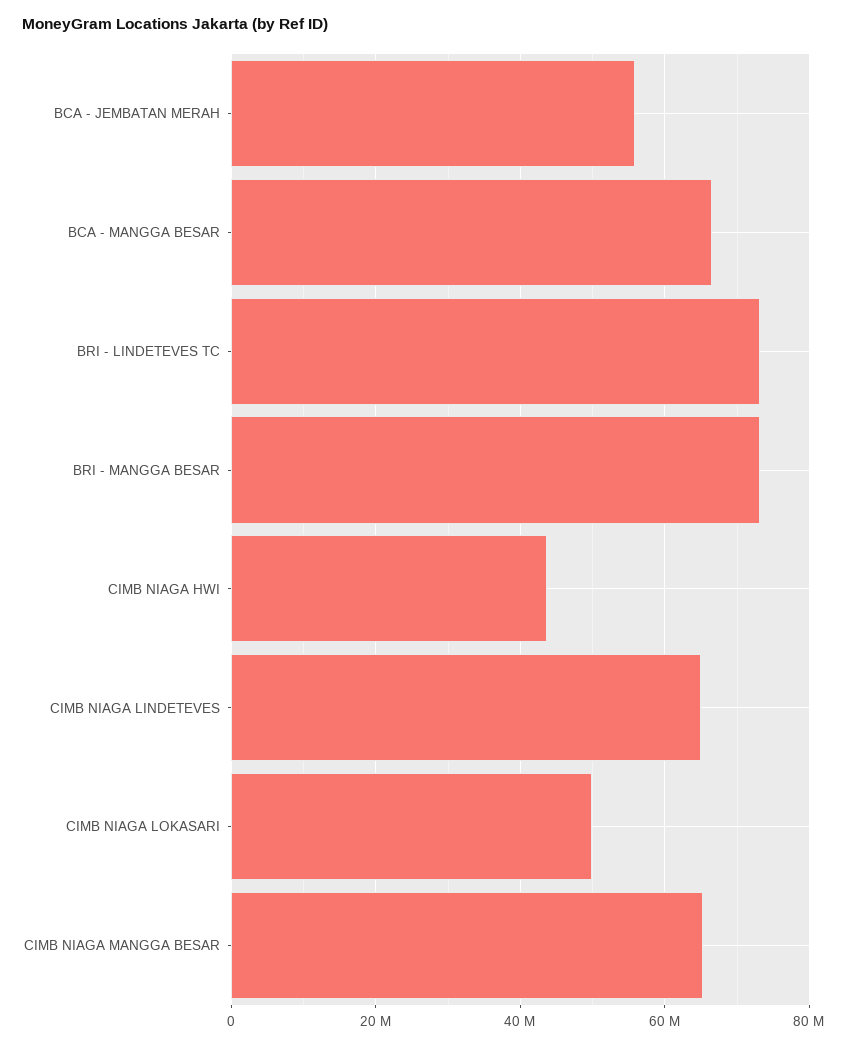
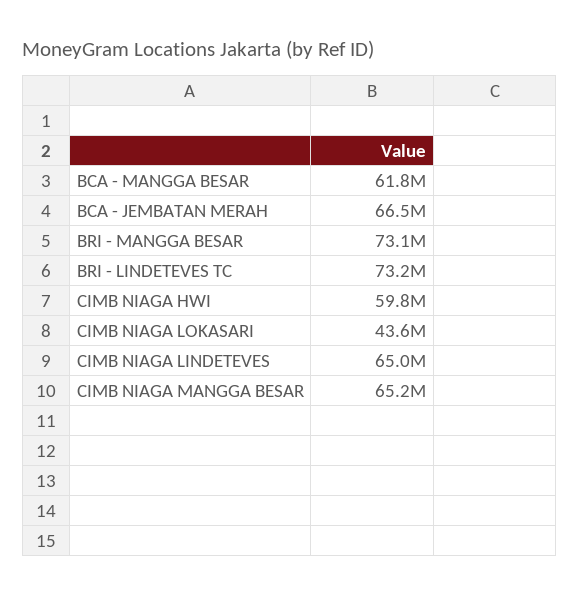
  {
-   "BCA - JEMBATAN MERAH": 56000000,
+   "BCA - JEMBATAN MERAH": 66500000,
-   "BCA - MANGGA BESAR": 66000000,
+   "BCA - MANGGA BESAR": 61800000,
    "BRI - LINDETEVES TC": 73200000,
    "BRI - MANGGA BESAR": 73100000,
-   "CIMB NIAGA HWI": 44000000,
+   "CIMB NIAGA HWI": 59800000,
    "CIMB NIAGA LINDETEVES": 65000000,
-   "CIMB NIAGA LOKASARI": 50000000,
+   "CIMB NIAGA LOKASARI": 43600000,
    "CIMB NIAGA MANGGA BESAR": 65200000
  }

